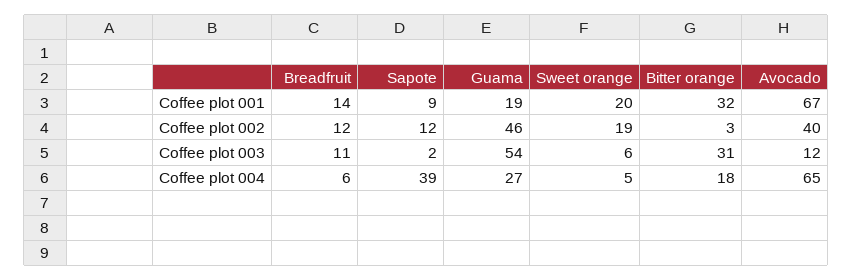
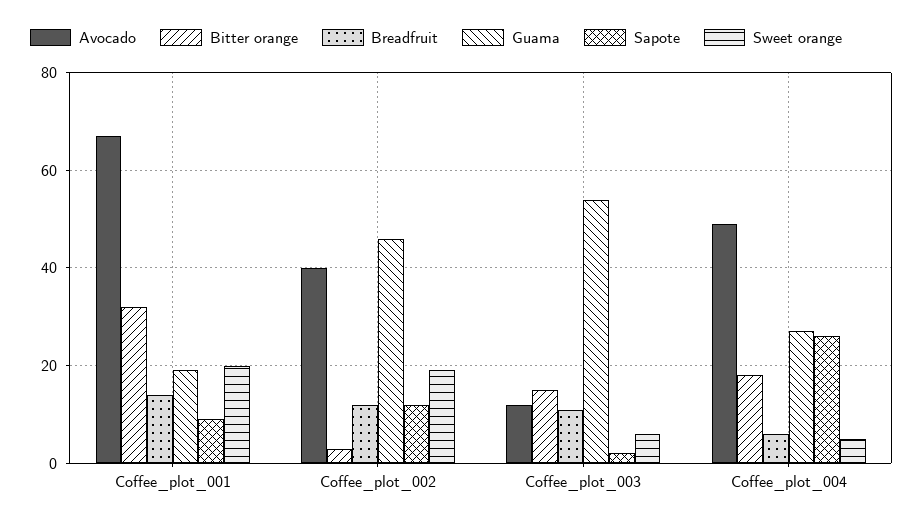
  {
    "Breadfruit": {
      "Coffee plot 001": 14,
      "Coffee plot 002": 12,
      "Coffee plot 003": 11,
      "Coffee plot 004": 6
    },
    "Sapote": {
      "Coffee plot 001": 9,
      "Coffee plot 002": 12,
      "Coffee plot 003": 2,
-     "Coffee plot 004": 39
+     "Coffee plot 004": 25
    },
    "Guama": {
      "Coffee plot 001": 19,
      "Coffee plot 002": 46,
      "Coffee plot 003": 54,
      "Coffee plot 004": 27
    },
    "Sweet orange": {
      "Coffee plot 001": 20,
      "Coffee plot 002": 19,
      "Coffee plot 003": 6,
      "Coffee plot 004": 5
    },
    "Bitter orange": {
      "Coffee plot 001": 32,
      "Coffee plot 002": 3,
-     "Coffee plot 003": 31,
+     "Coffee plot 003": 15,
      "Coffee plot 004": 18
    },
    "Avocado": {
      "Coffee plot 001": 67,
      "Coffee plot 002": 40,
      "Coffee plot 003": 12,
-     "Coffee plot 004": 65
+     "Coffee plot 004": 50
    }
  }

